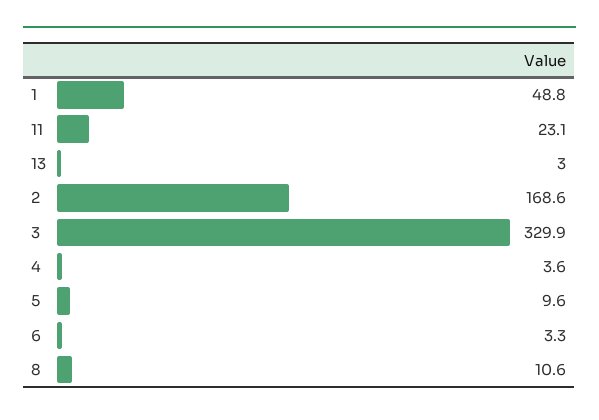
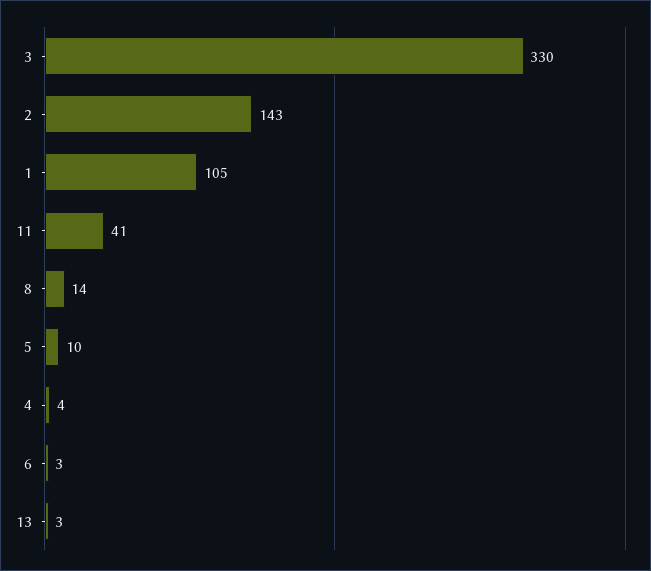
  {
-   "1": 48.8,
+   "1": 105,
-   "11": 23.1,
+   "11": 41,
    "13": 3,
-   "2": 168.6,
+   "2": 143,
    "3": 329.9,
    "4": 3.6,
    "5": 9.6,
    "6": 3.3,
-   "8": 10.6
+   "8": 14
  }

